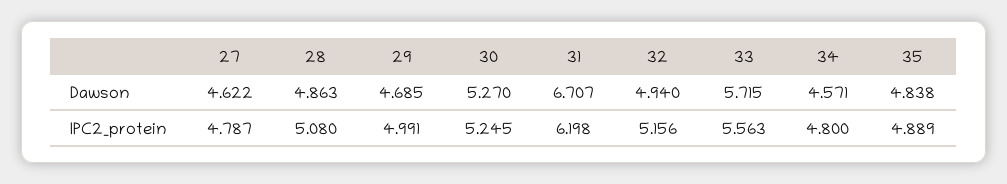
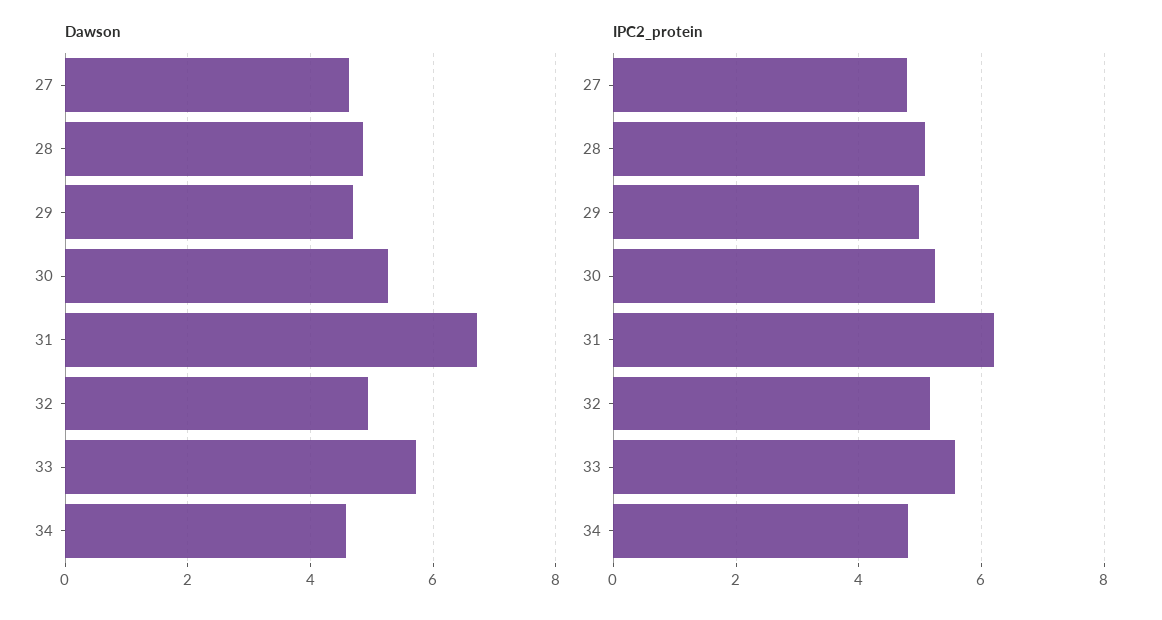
  {
    "Dawson": {
      "27": 4.622,
      "28": 4.863,
      "29": 4.685,
      "30": 5.27,
      "31": 6.707,
      "32": 4.94,
      "33": 5.715,
-     "34": 4.571,
+     "34": 4.571
-     "35": 4.838
    },
    "IPC2_protein": {
      "27": 4.787,
      "28": 5.08,
      "29": 4.991,
      "30": 5.245,
      "31": 6.198,
      "32": 5.156,
      "33": 5.563,
-     "34": 4.8,
+     "34": 4.8
-     "35": 4.889
    }
  }

